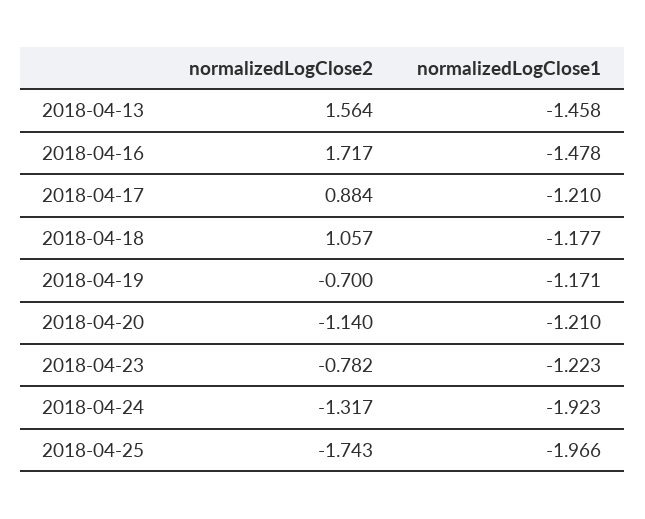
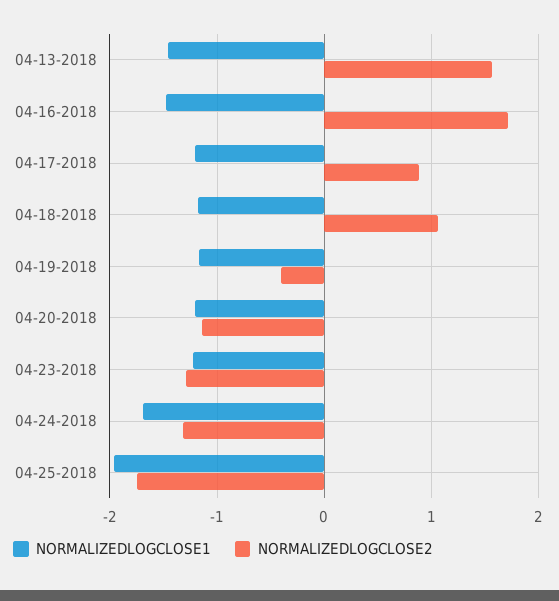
  {
    "normalizedLogClose2": {
      "2018-04-13": 1.564,
      "2018-04-16": 1.717,
      "2018-04-17": 0.884,
      "2018-04-18": 1.057,
-     "2018-04-19": -0.7,
+     "2018-04-19": -0.4,
      "2018-04-20": -1.14,
-     "2018-04-23": -0.782,
+     "2018-04-23": -1.3,
      "2018-04-24": -1.317,
      "2018-04-25": -1.743
    },
    "normalizedLogClose1": {
      "2018-04-13": -1.458,
      "2018-04-16": -1.478,
      "2018-04-17": -1.21,
      "2018-04-18": -1.177,
      "2018-04-19": -1.171,
      "2018-04-20": -1.21,
      "2018-04-23": -1.223,
-     "2018-04-24": -1.923,
+     "2018-04-24": -1.7,
      "2018-04-25": -1.966
    }
  }

